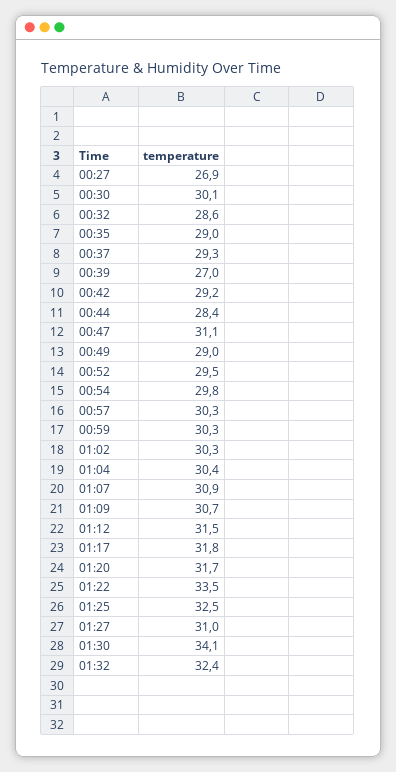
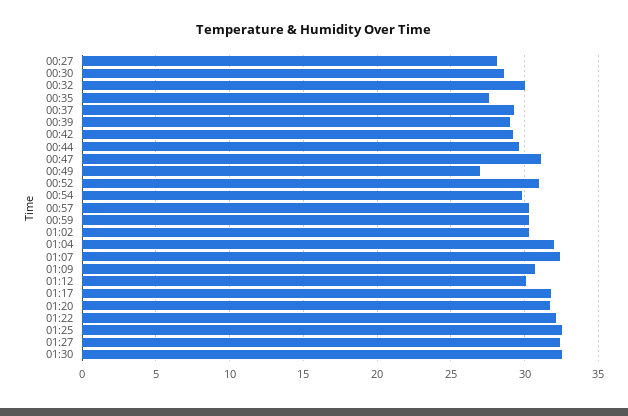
  {
-   "00:27": 26.9,
+   "00:27": 28,
-   "00:30": 30.1,
+   "00:30": 28.5,
-   "00:32": 28.6,
+   "00:32": 30,
-   "00:35": 29,
+   "00:35": 27.5,
    "00:37": 29.3,
-   "00:39": 27,
+   "00:39": 29,
    "00:42": 29.2,
-   "00:44": 28.4,
+   "00:44": 29.5,
    "00:47": 31.1,
-   "00:49": 29,
+   "00:49": 27,
-   "00:52": 29.5,
+   "00:52": 31,
    "00:54": 29.8,
    "00:57": 30.3,
    "00:59": 30.3,
    "01:02": 30.3,
-   "01:04": 30.4,
+   "01:04": 32,
-   "01:07": 30.9,
+   "01:07": 32.5,
    "01:09": 30.7,
-   "01:12": 31.5,
+   "01:12": 30,
    "01:17": 31.8,
    "01:20": 31.7,
-   "01:22": 33.5,
+   "01:22": 32,
    "01:25": 32.5,
-   "01:27": 31,
+   "01:27": 32.5,
-   "01:30": 34.1,
+   "01:30": 32.5
-   "01:32": 32.4
  }

